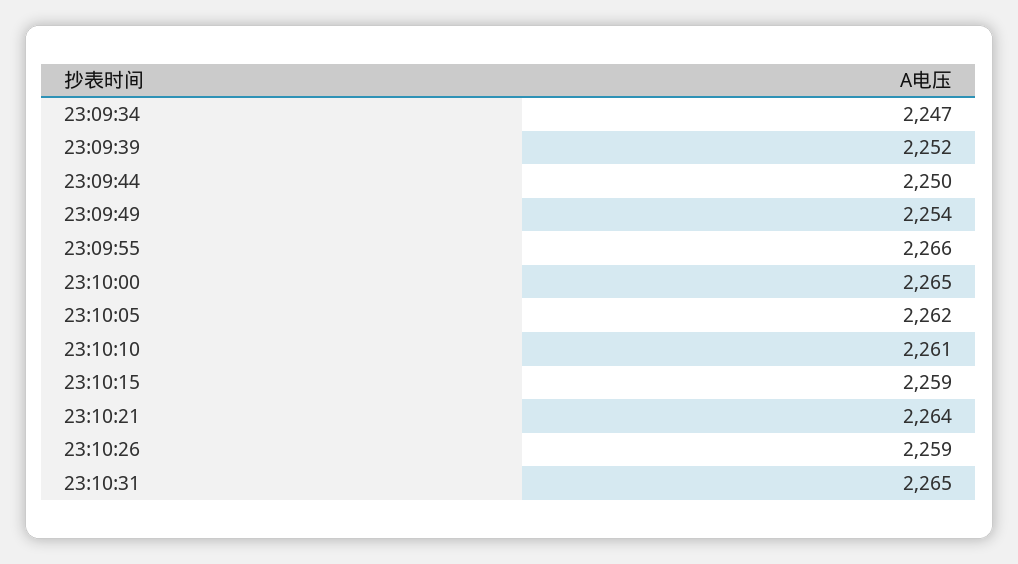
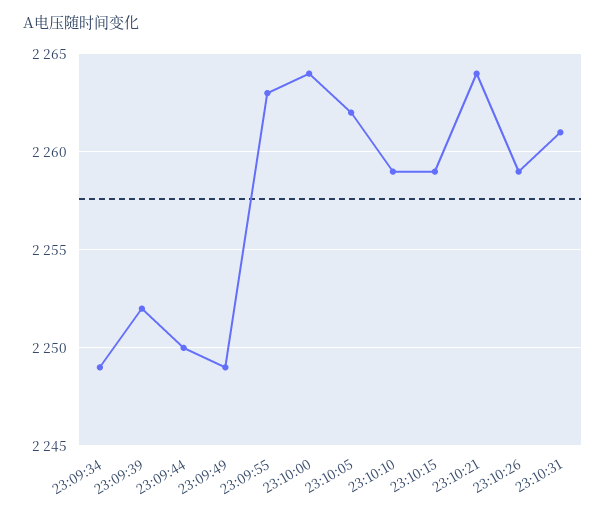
  {
-   "23:09:34": 2247,
+   "23:09:34": 2249,
    "23:09:39": 2252,
    "23:09:44": 2250,
-   "23:09:49": 2254,
+   "23:09:49": 2249,
-   "23:09:55": 2266,
+   "23:09:55": 2263,
-   "23:10:00": 2265,
+   "23:10:00": 2264,
    "23:10:05": 2262,
-   "23:10:10": 2261,
+   "23:10:10": 2259,
    "23:10:15": 2259,
    "23:10:21": 2264,
    "23:10:26": 2259,
-   "23:10:31": 2265
+   "23:10:31": 2261
  }

